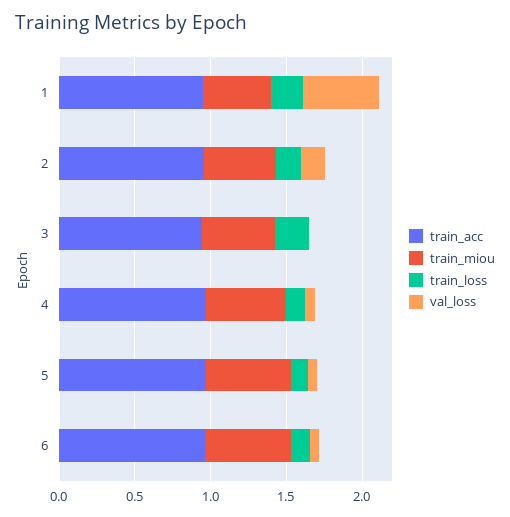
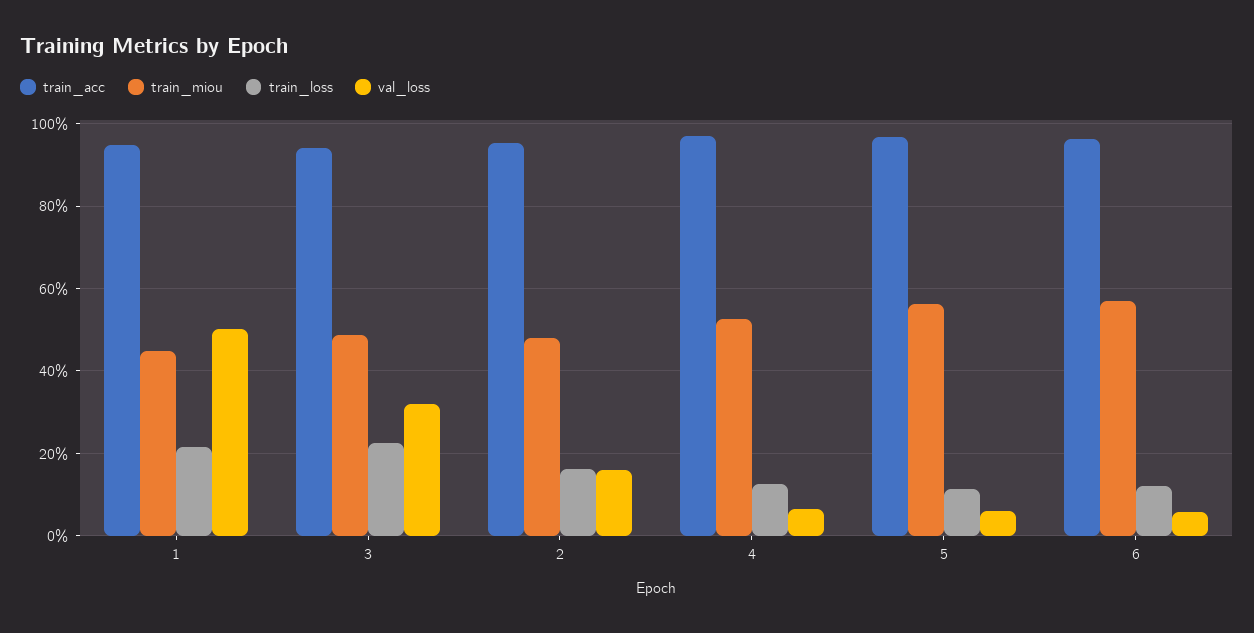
  {
    "train_acc": {
      "1": 0.94,
      "2": 0.96,
      "3": 0.94,
      "4": 0.98,
      "5": 0.96,
      "6": 0.96
    },
    "train_miou": {
      "1": 0.44,
      "2": 0.48,
      "3": 0.48,
      "4": 0.52,
      "5": 0.56,
      "6": 0.56
    },
    "train_loss": {
      "1": 0.22,
      "2": 0.16,
      "3": 0.22,
      "4": 0.12,
      "5": 0.12,
      "6": 0.12
    },
    "val_loss": {
      "1": 0.5,
      "2": 0.16,
-     "3": 0,
+     "3": 0.32,
      "4": 0.06,
      "5": 0.06,
      "6": 0.06
    }
  }

